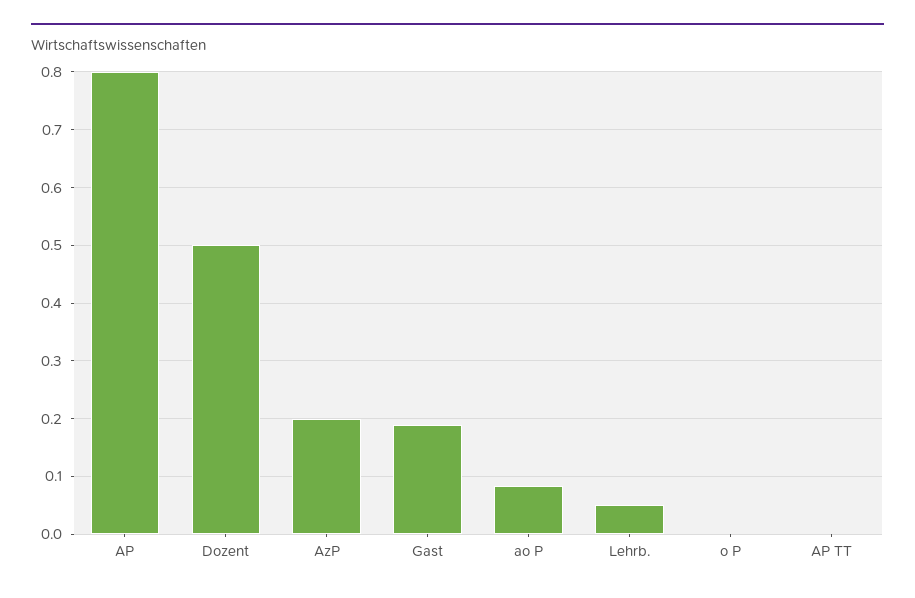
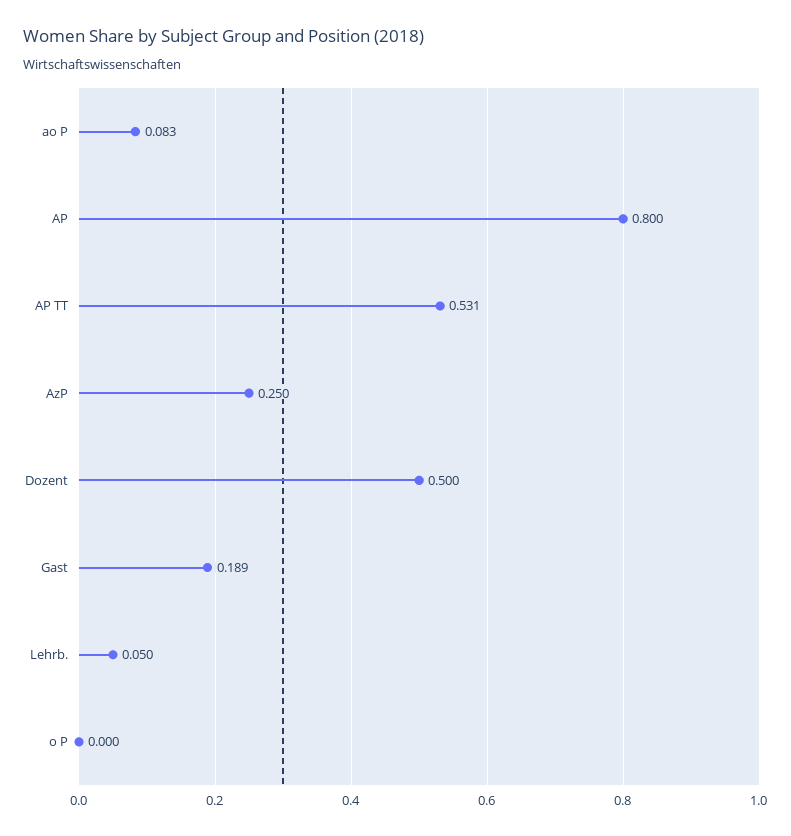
  {
    "AP": 0.8,
    "Dozent": 0.5,
-   "AzP": 0.2,
+   "AzP": 0.25,
    "Gast": 0.189,
    "ao P": 0.083,
    "Lehrb.": 0.05,
    "o P": 0,
-   "AP TT": 0
+   "AP TT": 0.531
  }

